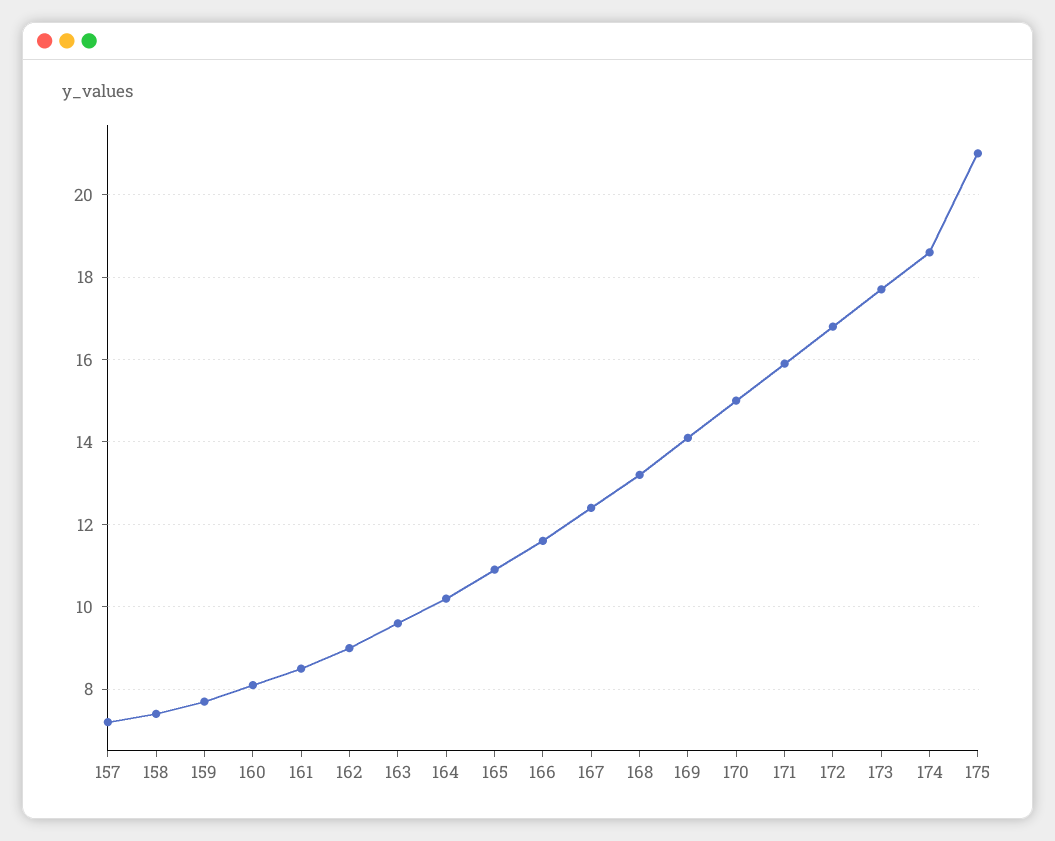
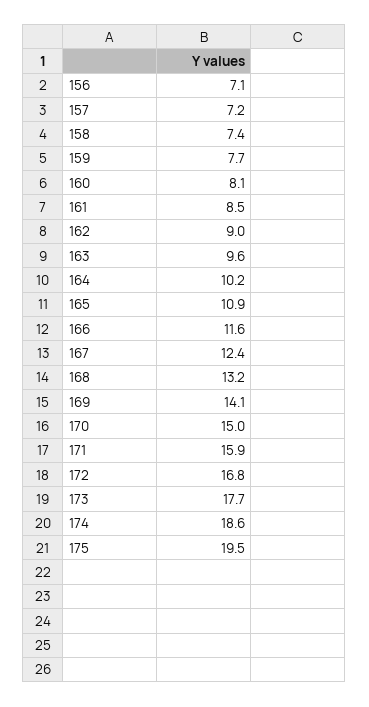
  {
    "157": 7.2,
    "158": 7.4,
    "159": 7.7,
    "160": 8.1,
    "161": 8.5,
    "162": 9,
    "163": 9.6,
    "164": 10.2,
    "165": 10.9,
    "166": 11.6,
    "167": 12.4,
    "168": 13.2,
    "169": 14.1,
    "170": 15,
    "171": 15.9,
    "172": 16.8,
    "173": 17.7,
    "174": 18.6,
-   "175": 21
+   "175": 19.5,
+   "156": 7.1
  }

